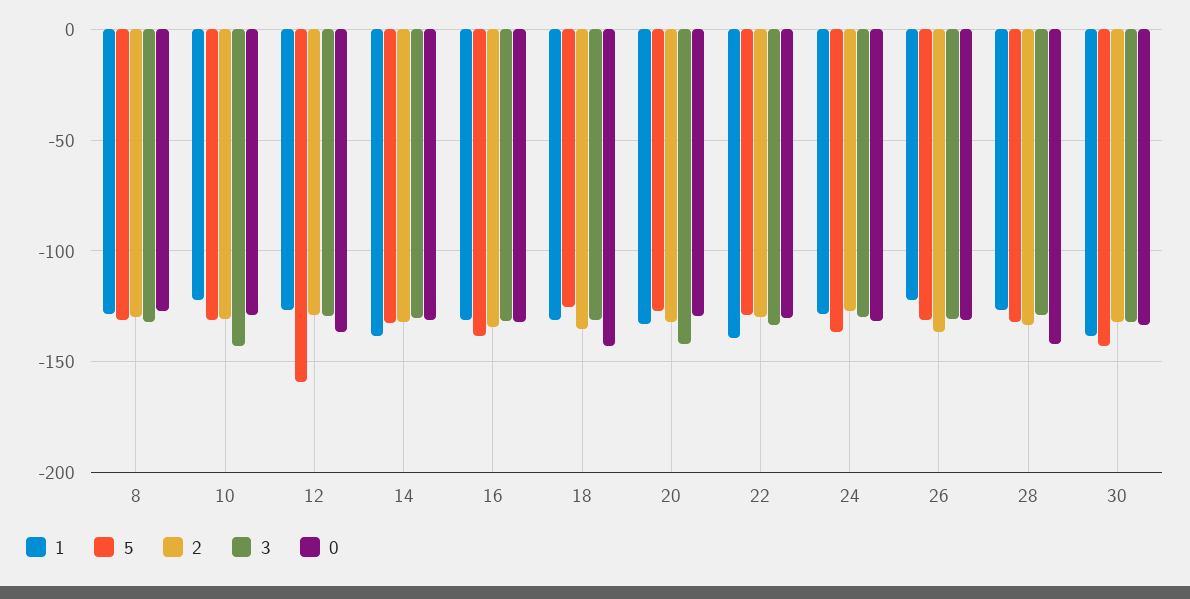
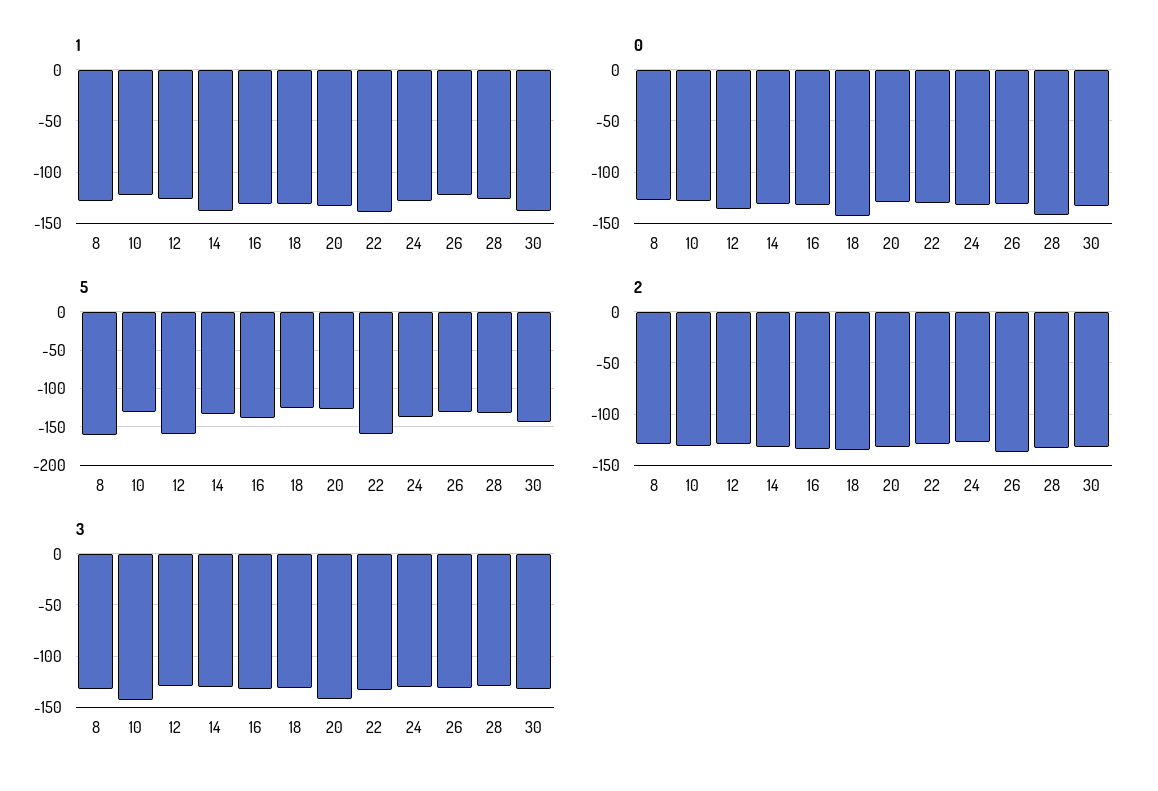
  {
    "1": {
      "8": -130,
      "10": -120,
      "12": -125,
      "14": -140,
      "16": -130,
      "18": -130,
      "20": -135,
      "22": -140,
      "24": -130,
      "26": -120,
      "28": -125,
      "30": -140
    },
    "5": {
-     "8": -130,
+     "8": -160,
      "10": -130,
      "12": -160,
      "14": -135,
      "16": -140,
      "18": -125,
      "20": -125,
-     "22": -130,
+     "22": -160,
      "24": -135,
      "26": -130,
      "28": -130,
      "30": -145
    },
    "2": {
      "8": -130,
      "10": -130,
      "12": -130,
      "14": -130,
      "16": -135,
      "18": -135,
      "20": -130,
      "22": -130,
      "24": -125,
      "26": -135,
      "28": -135,
      "30": -130
    },
    "3": {
      "8": -130,
      "10": -145,
      "12": -130,
      "14": -130,
      "16": -130,
      "18": -130,
      "20": -140,
      "22": -135,
      "24": -130,
      "26": -130,
      "28": -130,
      "30": -130
    },
    "0": {
      "8": -125,
      "10": -130,
      "12": -135,
      "14": -130,
      "16": -130,
      "18": -145,
      "20": -130,
      "22": -130,
      "24": -130,
      "26": -130,
      "28": -140,
      "30": -135
    }
  }

